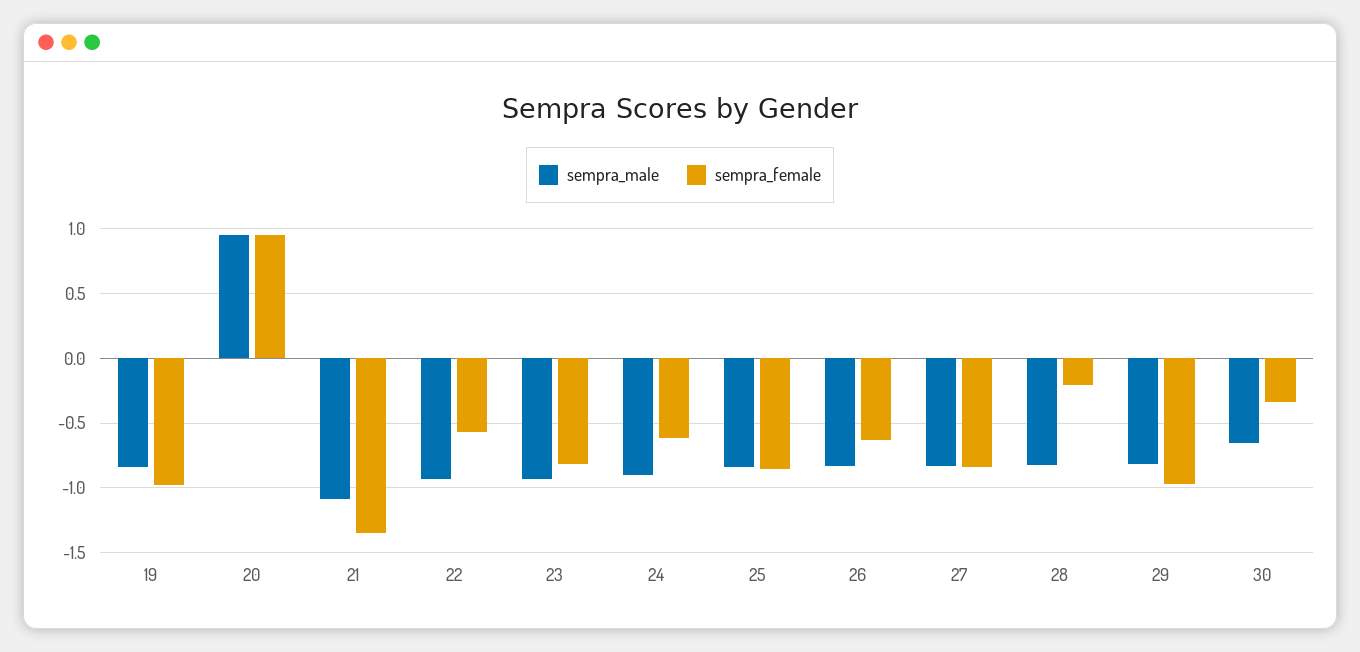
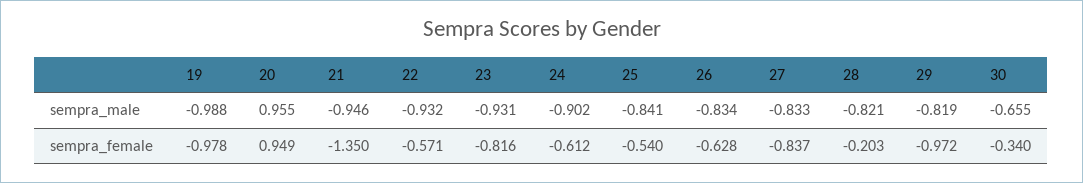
  {
    "sempra_male": {
-     "19": -0.85,
+     "19": -0.988,
      "20": 0.955,
-     "21": -1.1,
+     "21": -0.946,
      "22": -0.932,
      "23": -0.931,
      "24": -0.902,
      "25": -0.841,
      "26": -0.834,
      "27": -0.833,
      "28": -0.821,
      "29": -0.819,
      "30": -0.655
    },
    "sempra_female": {
      "19": -0.978,
      "20": 0.949,
      "21": -1.35,
      "22": -0.571,
      "23": -0.816,
      "24": -0.612,
-     "25": -0.85,
+     "25": -0.54,
      "26": -0.628,
      "27": -0.837,
      "28": -0.203,
      "29": -0.972,
      "30": -0.34
    }
  }

